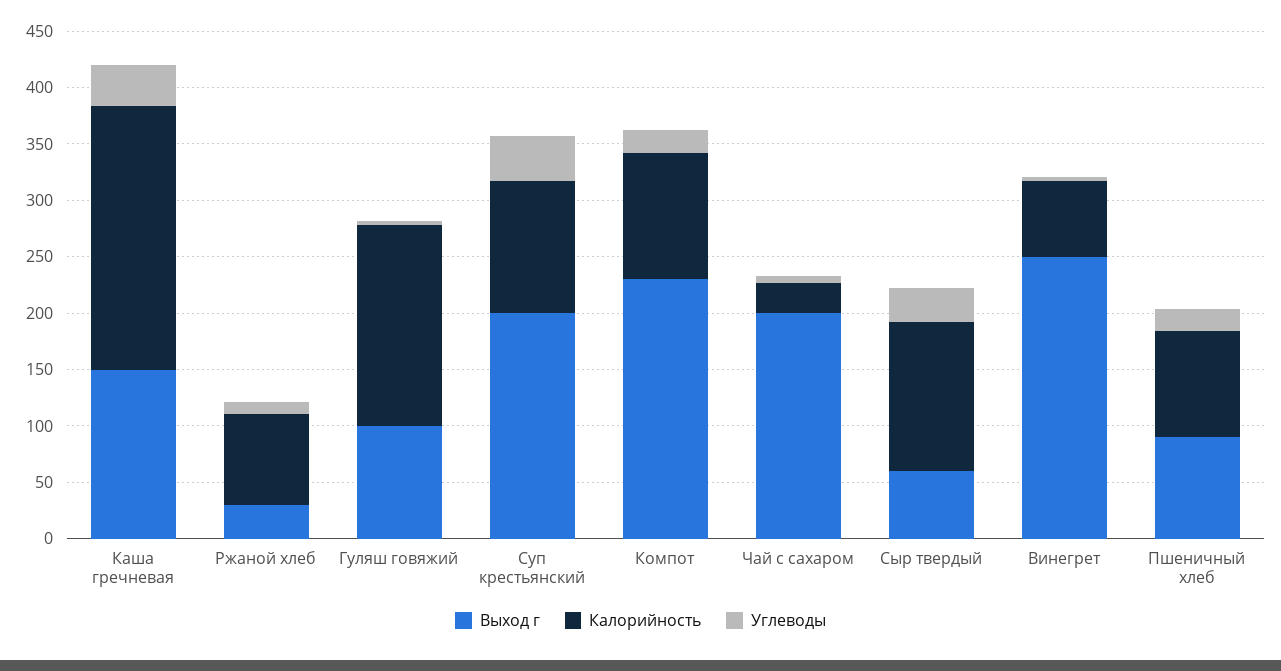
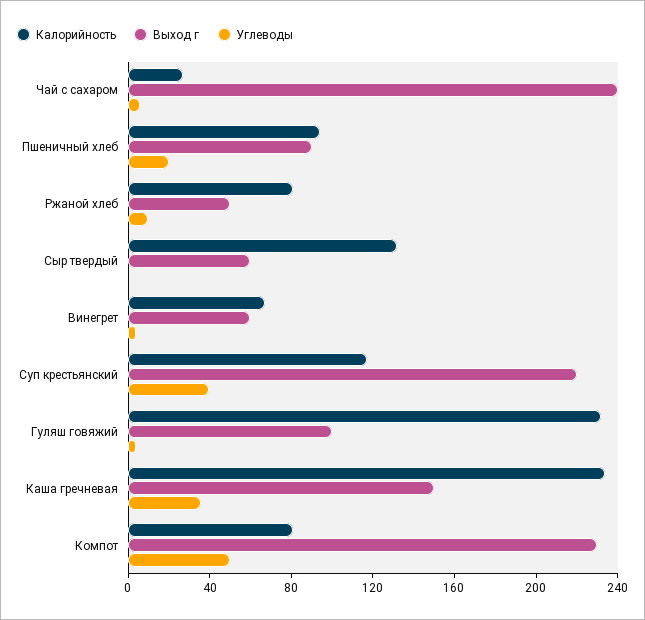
  {
    "Выход г": {
      "Каша гречневая": 150,
-     "Ржаной хлеб": 30,
+     "Ржаной хлеб": 50,
      "Гуляш говяжий": 100,
-     "Суп крестьянский": 200,
+     "Суп крестьянский": 220,
      "Компот": 230,
-     "Чай с сахаром": 200,
+     "Чай с сахаром": 240,
      "Сыр твердый": 60,
-     "Винегрет": 250,
+     "Винегрет": 60,
      "Пшеничный хлеб": 90
    },
    "Калорийность": {
      "Каша гречневая": 230,
      "Ржаной хлеб": 80,
-     "Гуляш говяжий": 180,
+     "Гуляш говяжий": 230,
      "Суп крестьянский": 120,
-     "Компот": 110,
+     "Компот": 80,
      "Чай с сахаром": 30,
      "Сыр твердый": 130,
      "Винегрет": 70,
      "Пшеничный хлеб": 90
    },
    "Углеводы": {
      "Каша гречневая": 40,
      "Ржаной хлеб": 10,
      "Гуляш говяжий": 0,
      "Суп крестьянский": 40,
-     "Компот": 20,
+     "Компот": 50,
      "Чай с сахаром": 10,
-     "Сыр твердый": 30,
+     "Сыр твердый": 0,
      "Винегрет": 0,
      "Пшеничный хлеб": 20
    }
  }

